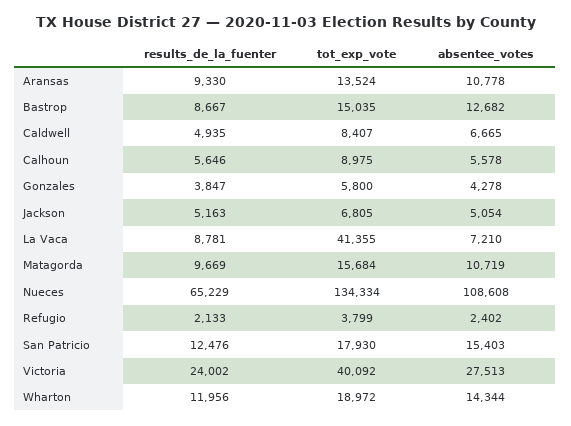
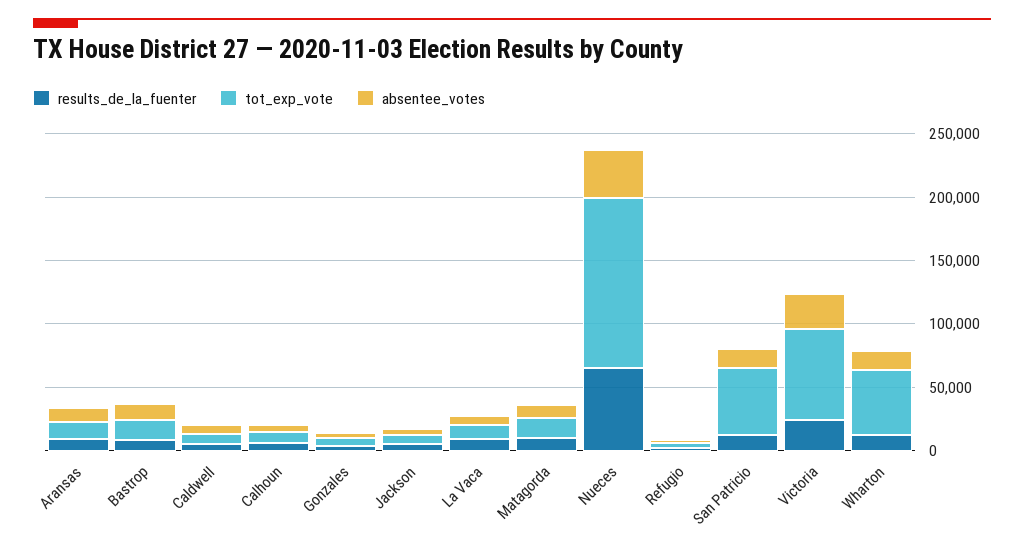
  {
    "results_de_la_fuenter": {
      "Aransas": 9330,
      "Bastrop": 8667,
      "Caldwell": 4935,
      "Calhoun": 5646,
      "Gonzales": 3847,
      "Jackson": 5163,
      "La Vaca": 8781,
      "Matagorda": 9669,
      "Nueces": 65229,
      "Refugio": 2133,
      "San Patricio": 12476,
      "Victoria": 24002,
      "Wharton": 11956
    },
    "tot_exp_vote": {
      "Aransas": 13524,
      "Bastrop": 15035,
      "Caldwell": 8407,
      "Calhoun": 8975,
      "Gonzales": 5800,
      "Jackson": 6805,
-     "La Vaca": 41355,
+     "La Vaca": 10000,
      "Matagorda": 15684,
      "Nueces": 134334,
      "Refugio": 3799,
-     "San Patricio": 17930,
+     "San Patricio": 50000,
-     "Victoria": 40092,
+     "Victoria": 70000,
-     "Wharton": 18972
+     "Wharton": 50000
    },
    "absentee_votes": {
      "Aransas": 10778,
      "Bastrop": 12682,
      "Caldwell": 6665,
      "Calhoun": 5578,
      "Gonzales": 4278,
      "Jackson": 5054,
      "La Vaca": 7210,
      "Matagorda": 10719,
-     "Nueces": 108608,
+     "Nueces": 40000,
      "Refugio": 2402,
      "San Patricio": 15403,
      "Victoria": 27513,
      "Wharton": 14344
    }
  }

